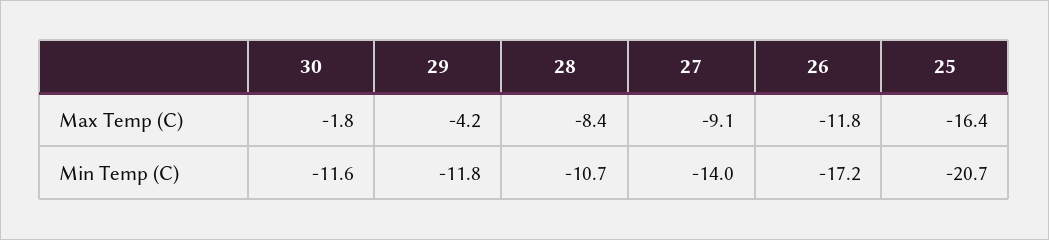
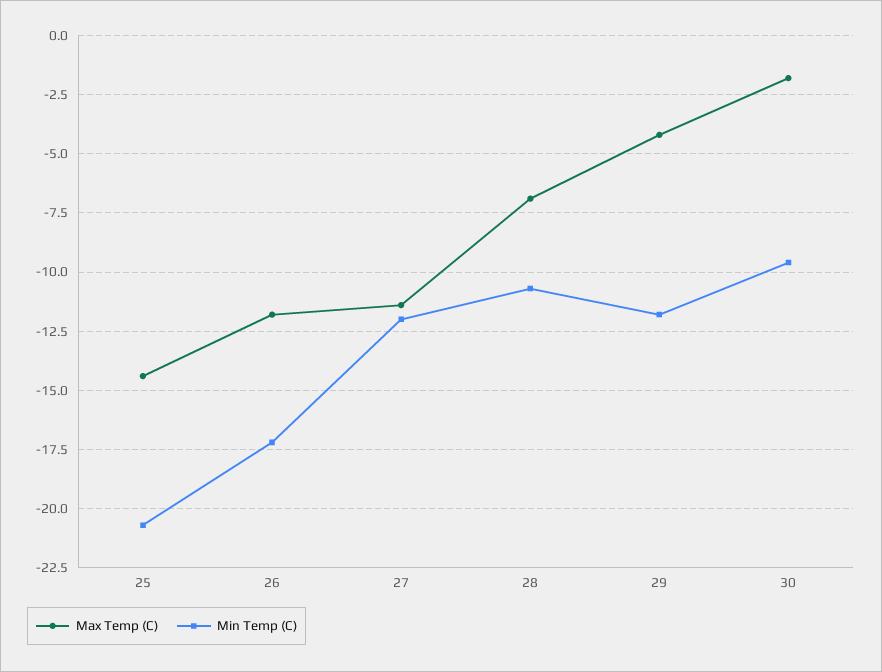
  {
    "Max Temp (C)": {
      "30": -1.8,
      "29": -4.2,
-     "28": -8.4,
+     "28": -7,
-     "27": -9.1,
+     "27": -11.5,
      "26": -11.8,
-     "25": -16.4
+     "25": -14.5
    },
    "Min Temp (C)": {
-     "30": -11.6,
+     "30": -9.5,
      "29": -11.8,
      "28": -10.7,
-     "27": -14,
+     "27": -12,
      "26": -17.2,
      "25": -20.7
    }
  }

